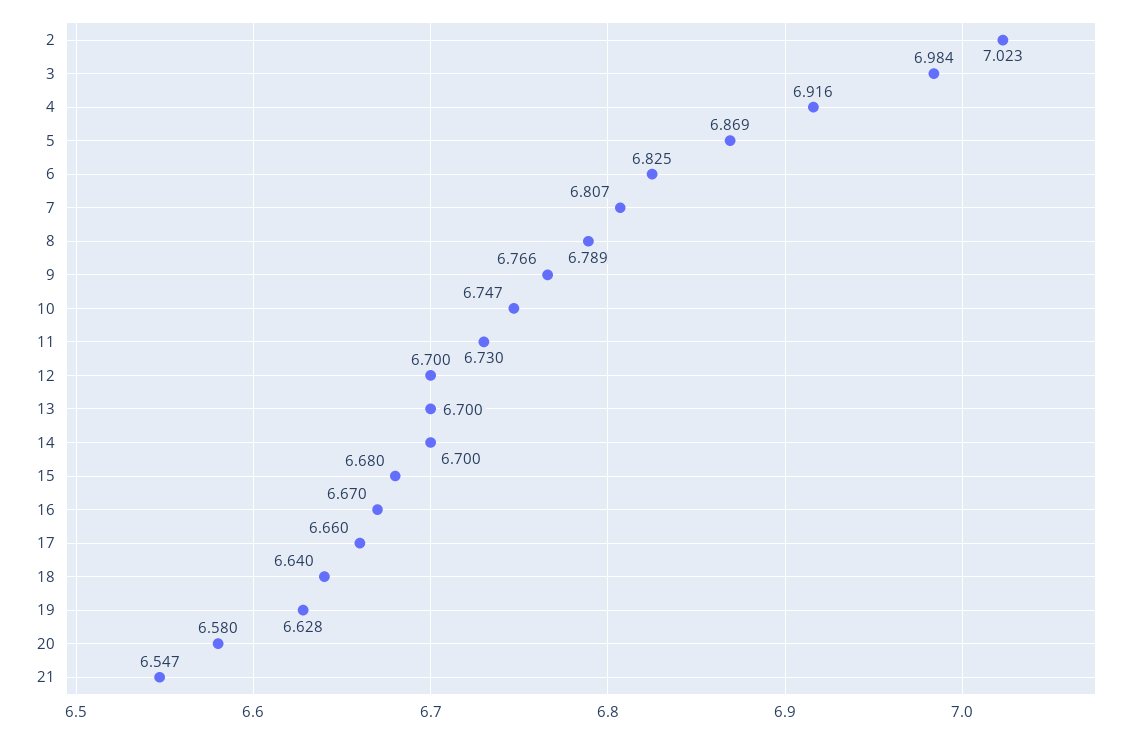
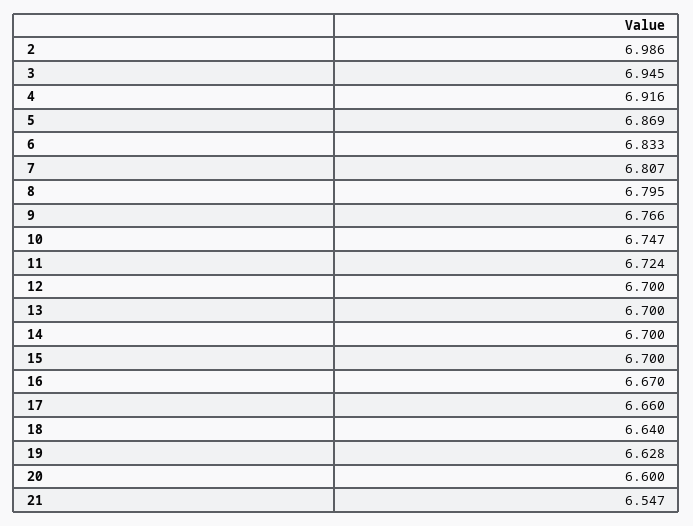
  {
-   "2": 7.023,
+   "2": 6.986,
-   "3": 6.984,
+   "3": 6.945,
    "4": 6.916,
    "5": 6.869,
-   "6": 6.825,
+   "6": 6.833,
    "7": 6.807,
-   "8": 6.789,
+   "8": 6.795,
    "9": 6.766,
    "10": 6.747,
-   "11": 6.73,
+   "11": 6.724,
    "12": 6.7,
    "13": 6.7,
    "14": 6.7,
-   "15": 6.68,
+   "15": 6.7,
    "16": 6.67,
    "17": 6.66,
    "18": 6.64,
    "19": 6.628,
-   "20": 6.58,
+   "20": 6.6,
    "21": 6.547
  }

